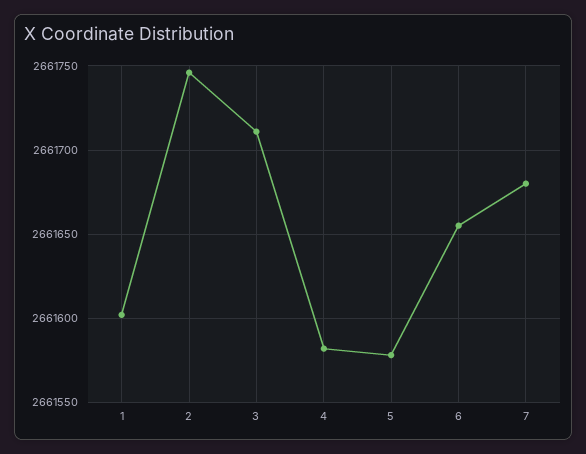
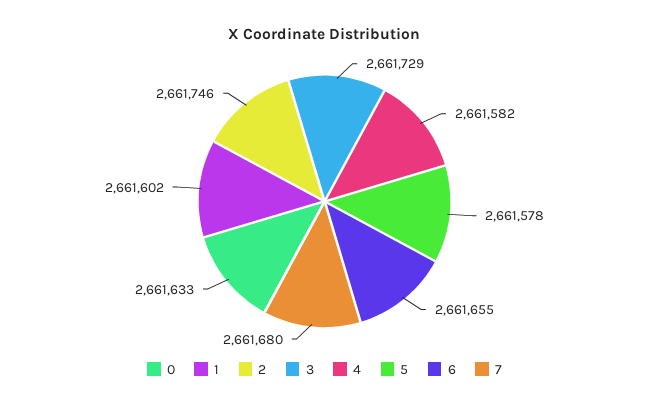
  {
    "1": 2661602,
    "2": 2661746,
-   "3": 2661710,
+   "3": 2661729,
    "4": 2661582,
    "5": 2661578,
    "6": 2661655,
-   "7": 2661680
+   "7": 2661680,
+   "0": 2661633
  }

